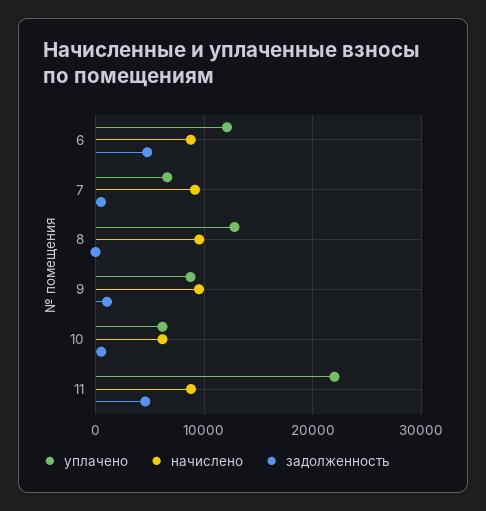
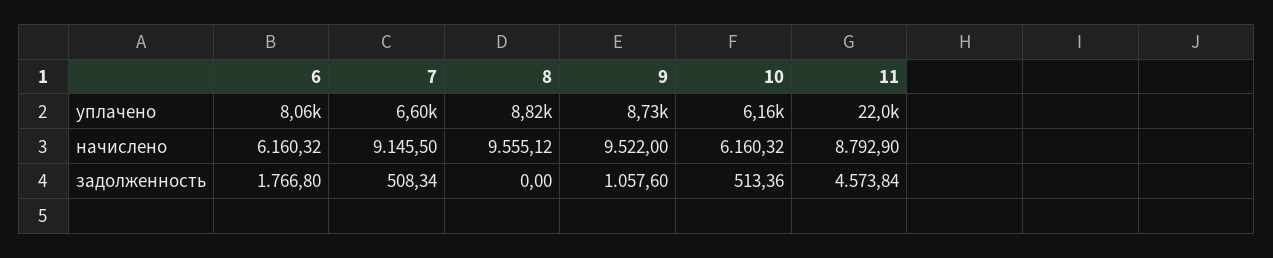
  {
    "уплачено": {
-     "6": 12000,
+     "6": 8060,
      "7": 6600,
-     "8": 13000,
+     "8": 8820,
      "9": 8730,
      "10": 6160,
      "11": 22000
    },
    "начислено": {
-     "6": 9000,
+     "6": 6160.32,
      "7": 9145.5,
      "8": 9555.12,
      "9": 9522,
      "10": 6160.32,
      "11": 8792.9
    },
    "задолженность": {
-     "6": 5000,
+     "6": 1766.8,
      "7": 508.34,
      "8": 0,
      "9": 1057.6,
      "10": 513.36,
      "11": 4573.84
    }
  }

